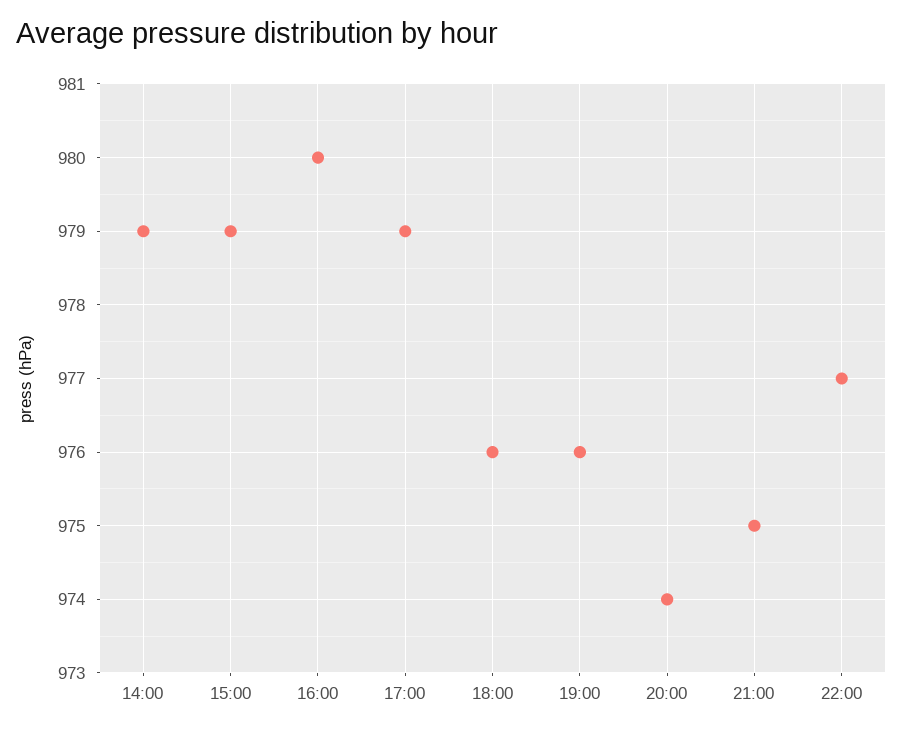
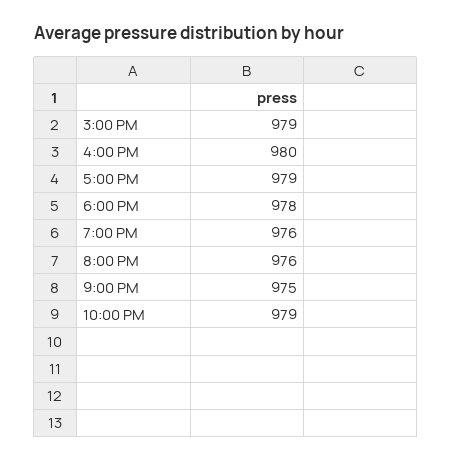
  {
-   "14:00": 979,
    "15:00": 979,
    "16:00": 980,
    "17:00": 979,
-   "18:00": 976,
+   "18:00": 978,
    "19:00": 976,
-   "20:00": 974,
+   "20:00": 976,
    "21:00": 975,
-   "22:00": 977
+   "22:00": 979
  }

